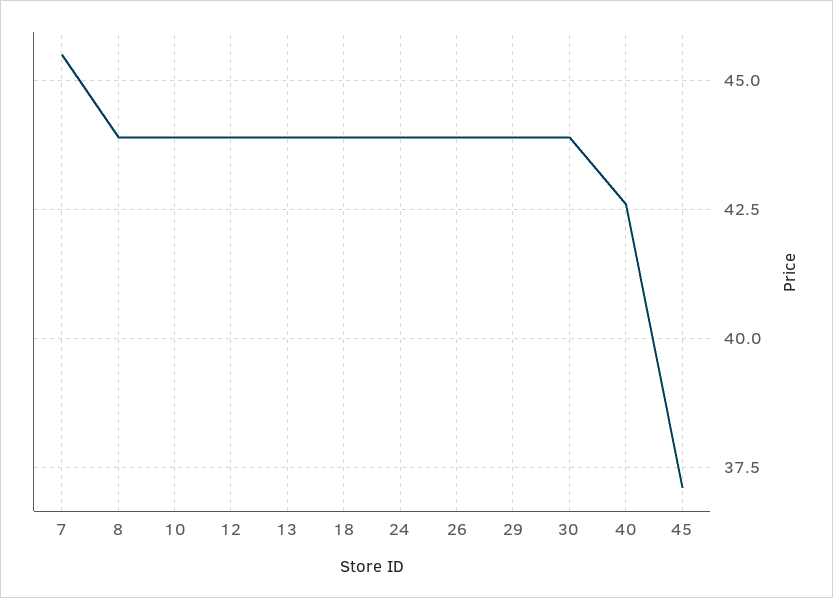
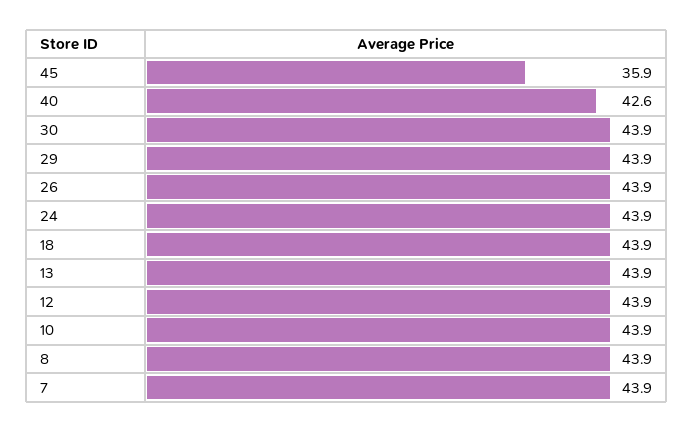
  {
-   "7": 45.5,
+   "7": 43.9,
    "8": 43.9,
    "10": 43.9,
    "12": 43.9,
    "13": 43.9,
    "18": 43.9,
    "24": 43.9,
    "26": 43.9,
    "29": 43.9,
    "30": 43.9,
    "40": 42.6,
-   "45": 37
+   "45": 35.9
  }

